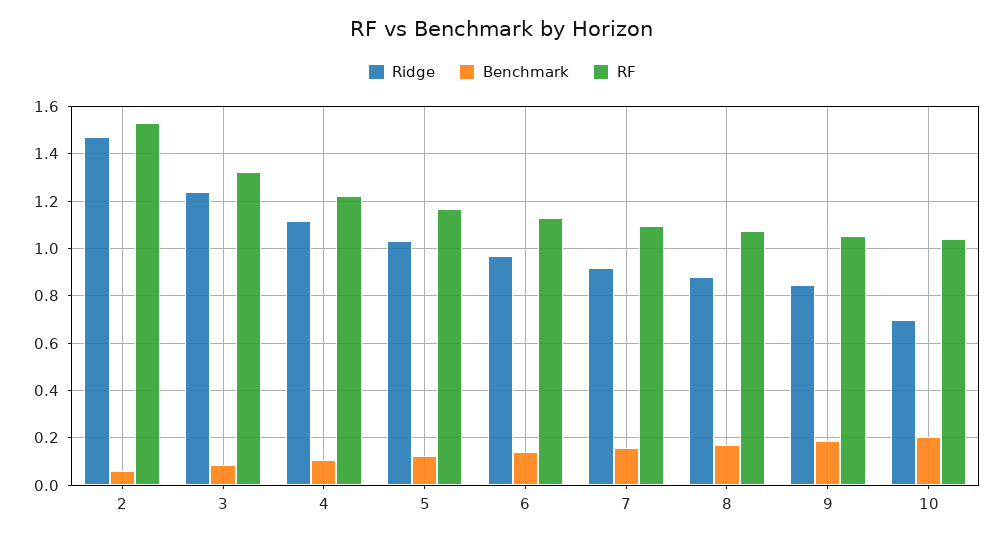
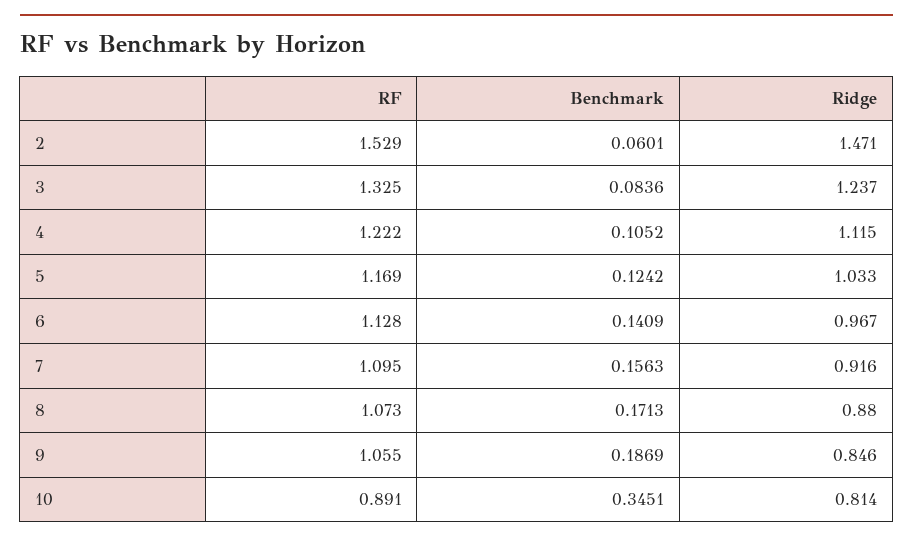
  {
    "Ridge": {
      "2": 1.471,
      "3": 1.237,
      "4": 1.115,
      "5": 1.033,
      "6": 0.967,
      "7": 0.916,
      "8": 0.88,
      "9": 0.846,
-     "10": 0.7
+     "10": 0.814
    },
    "Benchmark": {
      "2": 0.0601,
      "3": 0.0836,
      "4": 0.1052,
      "5": 0.1242,
      "6": 0.1409,
      "7": 0.1563,
      "8": 0.1713,
      "9": 0.1869,
-     "10": 0.2
+     "10": 0.3451
    },
    "RF": {
      "2": 1.529,
      "3": 1.325,
      "4": 1.222,
      "5": 1.169,
      "6": 1.128,
      "7": 1.095,
      "8": 1.073,
      "9": 1.055,
-     "10": 1.05
+     "10": 0.891
    }
  }

